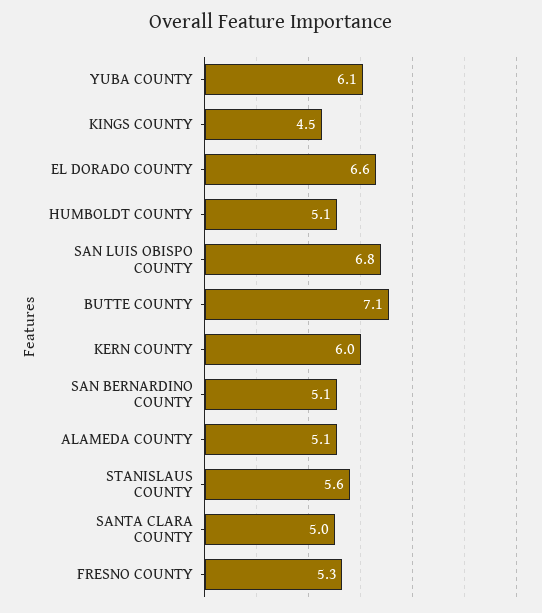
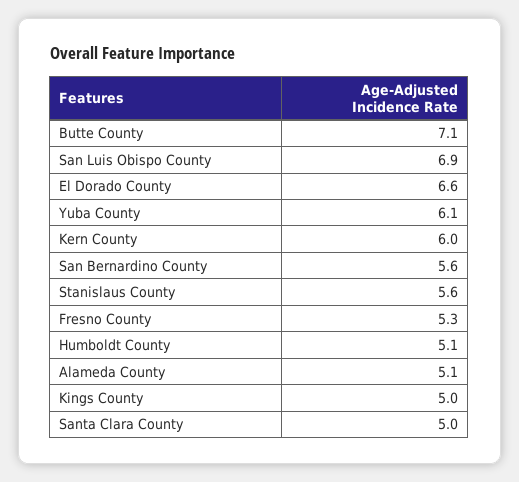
  {
    "YUBA COUNTY": 6.1,
-   "KINGS COUNTY": 4.5,
+   "KINGS COUNTY": 5,
    "EL DORADO COUNTY": 6.6,
    "HUMBOLDT COUNTY": 5.1,
-   "SAN LUIS OBISPO COUNTY": 6.8,
+   "SAN LUIS OBISPO COUNTY": 6.9,
    "BUTTE COUNTY": 7.1,
    "KERN COUNTY": 6,
-   "SAN BERNARDINO COUNTY": 5.1,
+   "SAN BERNARDINO COUNTY": 5.6,
    "ALAMEDA COUNTY": 5.1,
    "STANISLAUS COUNTY": 5.6,
    "SANTA CLARA COUNTY": 5,
    "FRESNO COUNTY": 5.3
  }

